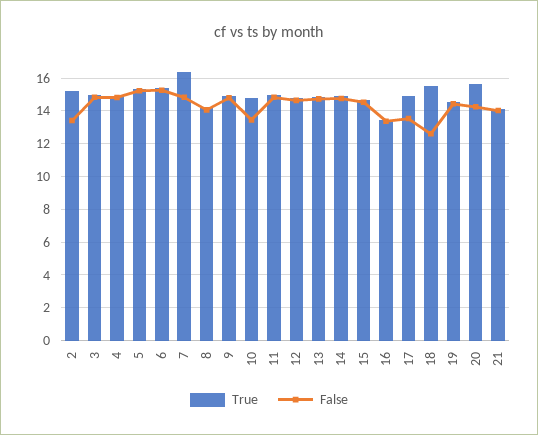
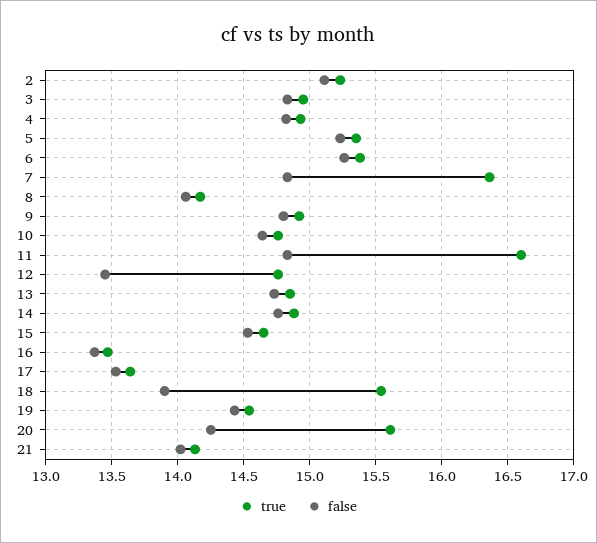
  {
    "True": {
      "2": 15.25,
      "3": 14.95,
      "4": 14.95,
      "5": 15.35,
      "6": 15.4,
      "7": 16.35,
      "8": 14.15,
      "9": 14.9,
      "10": 14.75,
-     "11": 15,
+     "11": 16.6,
      "12": 14.75,
      "13": 14.85,
      "14": 14.9,
      "15": 14.65,
      "16": 13.45,
-     "17": 15,
+     "17": 13.65,
      "18": 15.55,
      "19": 14.55,
      "20": 15.6,
      "21": 14.15
    },
    "False": {
-     "2": 13.5,
+     "2": 15.1,
      "3": 14.85,
      "4": 14.8,
      "5": 15.25,
      "6": 15.25,
      "7": 14.85,
      "8": 14.05,
      "9": 14.8,
-     "10": 13.5,
+     "10": 14.65,
      "11": 14.85,
-     "12": 14.5,
+     "12": 13.45,
      "13": 14.75,
      "14": 14.75,
      "15": 14.55,
      "16": 13.35,
      "17": 13.55,
-     "18": 12.5,
+     "18": 13.9,
      "19": 14.45,
      "20": 14.25,
      "21": 14
    }
  }

